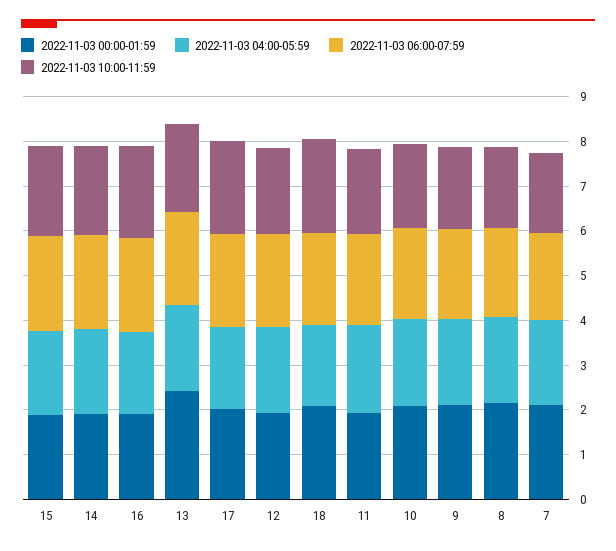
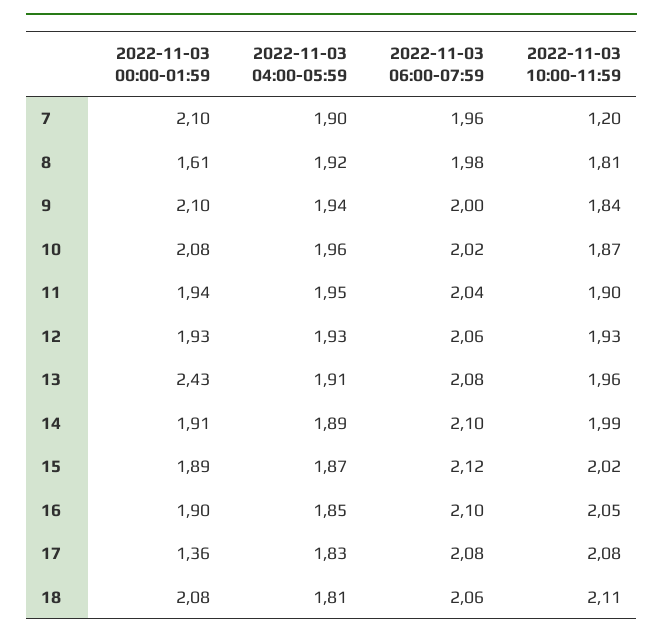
  {
    "2022-11-03 00:00-01:59": {
      "15": 1.89,
      "14": 1.91,
      "16": 1.9,
      "13": 2.43,
-     "17": 2,
+     "17": 1.36,
      "12": 1.93,
      "18": 2.08,
      "11": 1.94,
      "10": 2.08,
      "9": 2.1,
-     "8": 2.2,
+     "8": 1.61,
      "7": 2.1
    },
    "2022-11-03 04:00-05:59": {
      "15": 1.87,
      "14": 1.89,
      "16": 1.85,
      "13": 1.91,
      "17": 1.83,
      "12": 1.93,
      "18": 1.81,
      "11": 1.95,
      "10": 1.96,
      "9": 1.94,
      "8": 1.92,
      "7": 1.9
    },
    "2022-11-03 06:00-07:59": {
      "15": 2.12,
      "14": 2.1,
      "16": 2.1,
      "13": 2.08,
      "17": 2.08,
      "12": 2.06,
      "18": 2.06,
      "11": 2.04,
      "10": 2.02,
      "9": 2,
      "8": 1.98,
      "7": 1.96
    },
    "2022-11-03 10:00-11:59": {
      "15": 2.02,
      "14": 1.99,
      "16": 2.05,
      "13": 1.96,
      "17": 2.08,
      "12": 1.93,
      "18": 2.11,
      "11": 1.9,
      "10": 1.87,
      "9": 1.84,
      "8": 1.81,
-     "7": 1.8
+     "7": 1.2
    }
  }

